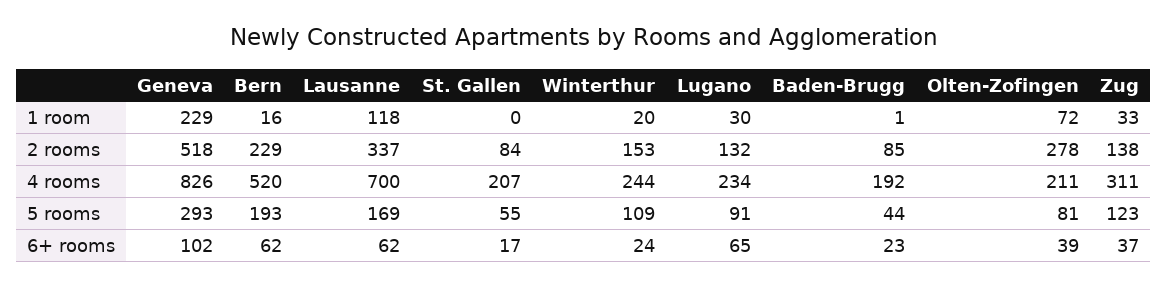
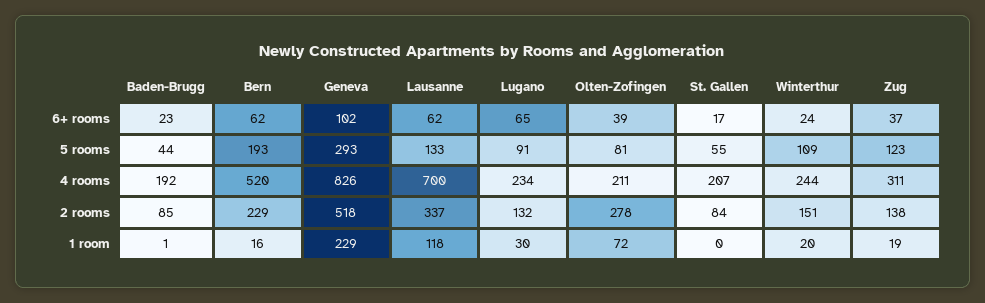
  {
    "Geneva": {
      "1 room": 229,
      "2 rooms": 518,
      "4 rooms": 826,
      "5 rooms": 293,
      "6+ rooms": 102
    },
    "Bern": {
      "1 room": 16,
      "2 rooms": 229,
      "4 rooms": 520,
      "5 rooms": 193,
      "6+ rooms": 62
    },
    "Lausanne": {
      "1 room": 118,
      "2 rooms": 337,
      "4 rooms": 700,
-     "5 rooms": 169,
+     "5 rooms": 133,
      "6+ rooms": 62
    },
    "St. Gallen": {
      "1 room": 0,
      "2 rooms": 84,
      "4 rooms": 207,
      "5 rooms": 55,
      "6+ rooms": 17
    },
    "Winterthur": {
      "1 room": 20,
-     "2 rooms": 153,
+     "2 rooms": 151,
      "4 rooms": 244,
      "5 rooms": 109,
      "6+ rooms": 24
    },
    "Lugano": {
      "1 room": 30,
      "2 rooms": 132,
      "4 rooms": 234,
      "5 rooms": 91,
      "6+ rooms": 65
    },
    "Baden-Brugg": {
      "1 room": 1,
      "2 rooms": 85,
      "4 rooms": 192,
      "5 rooms": 44,
      "6+ rooms": 23
    },
    "Olten-Zofingen": {
      "1 room": 72,
      "2 rooms": 278,
      "4 rooms": 211,
      "5 rooms": 81,
      "6+ rooms": 39
    },
    "Zug": {
-     "1 room": 33,
+     "1 room": 19,
      "2 rooms": 138,
      "4 rooms": 311,
      "5 rooms": 123,
      "6+ rooms": 37
    }
  }

